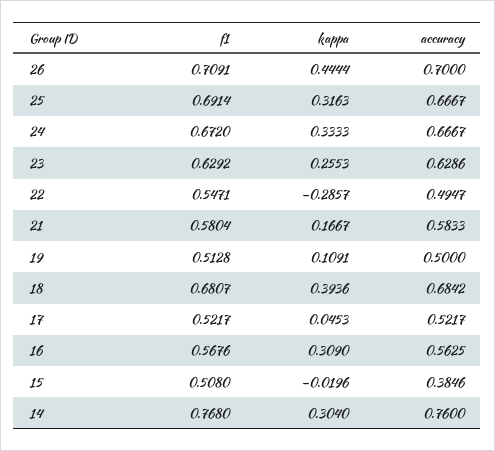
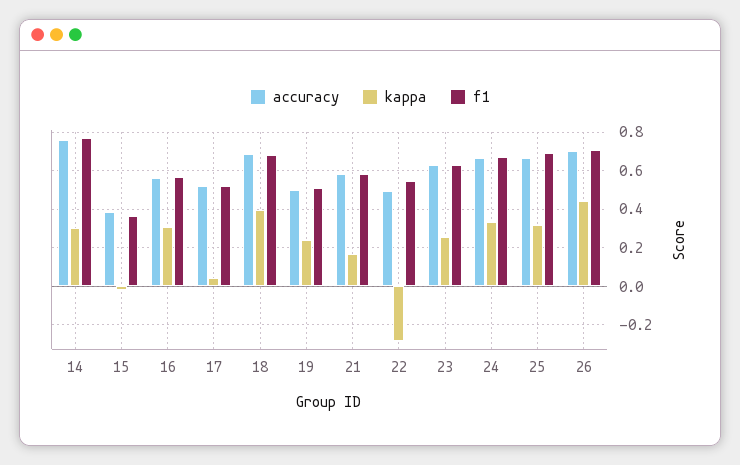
  {
    "f1": {
      "26": 0.7091,
      "25": 0.6914,
      "24": 0.672,
      "23": 0.6292,
      "22": 0.5471,
      "21": 0.5804,
      "19": 0.5128,
      "18": 0.6807,
      "17": 0.5217,
      "16": 0.5676,
-     "15": 0.508,
+     "15": 0.35,
      "14": 0.768
    },
    "kappa": {
      "26": 0.4444,
      "25": 0.3163,
      "24": 0.3333,
      "23": 0.2553,
      "22": -0.2857,
      "21": 0.1667,
-     "19": 0.1091,
+     "19": 0.25,
      "18": 0.3936,
      "17": 0.0453,
      "16": 0.309,
      "15": -0.0196,
      "14": 0.304
    },
    "accuracy": {
      "26": 0.7,
      "25": 0.6667,
      "24": 0.6667,
      "23": 0.6286,
      "22": 0.4947,
      "21": 0.5833,
      "19": 0.5,
      "18": 0.6842,
      "17": 0.5217,
      "16": 0.5625,
      "15": 0.3846,
      "14": 0.76
    }
  }

